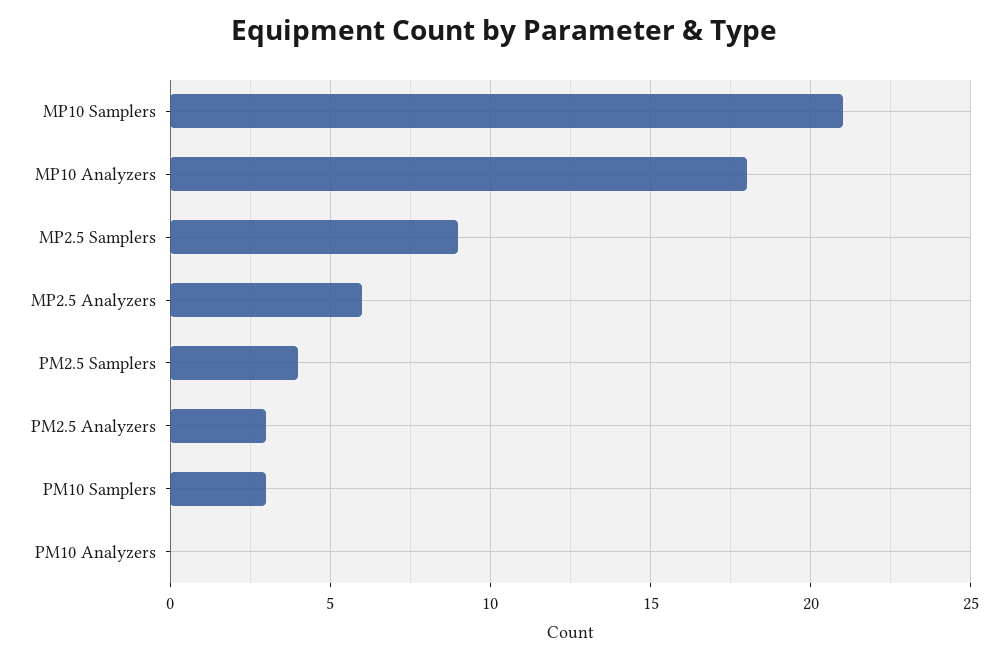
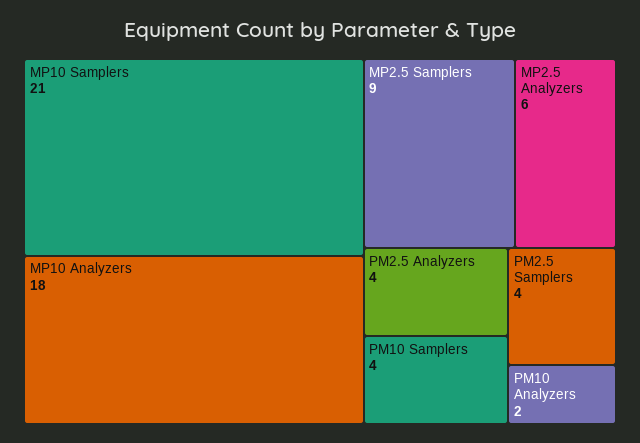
  {
    "MP10 Samplers": 21,
    "MP10 Analyzers": 18,
    "MP2.5 Samplers": 9,
    "MP2.5 Analyzers": 6,
    "PM2.5 Samplers": 4,
-   "PM2.5 Analyzers": 3,
+   "PM2.5 Analyzers": 4,
-   "PM10 Samplers": 3,
+   "PM10 Samplers": 4,
-   "PM10 Analyzers": 0
+   "PM10 Analyzers": 2
  }

